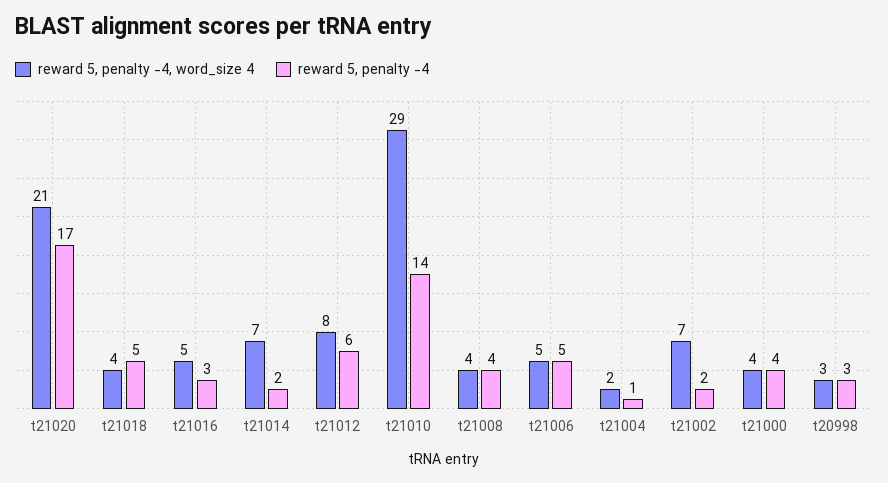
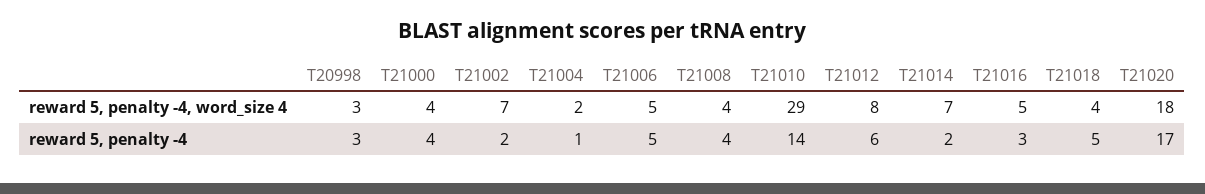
  {
    "reward 5, penalty -4, word_size 4": {
-     "t21020": 21,
+     "t21020": 18,
      "t21018": 4,
      "t21016": 5,
      "t21014": 7,
      "t21012": 8,
      "t21010": 29,
      "t21008": 4,
      "t21006": 5,
      "t21004": 2,
      "t21002": 7,
      "t21000": 4,
      "t20998": 3
    },
    "reward 5, penalty -4": {
      "t21020": 17,
      "t21018": 5,
      "t21016": 3,
      "t21014": 2,
      "t21012": 6,
      "t21010": 14,
      "t21008": 4,
      "t21006": 5,
      "t21004": 1,
      "t21002": 2,
      "t21000": 4,
      "t20998": 3
    }
  }

